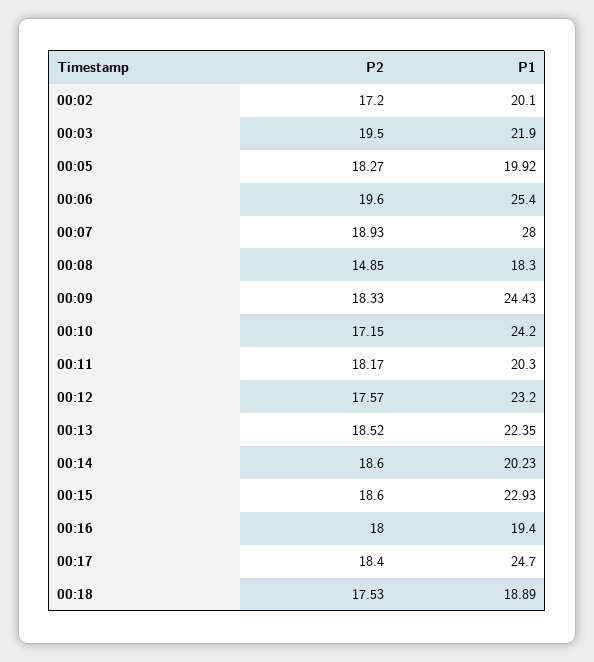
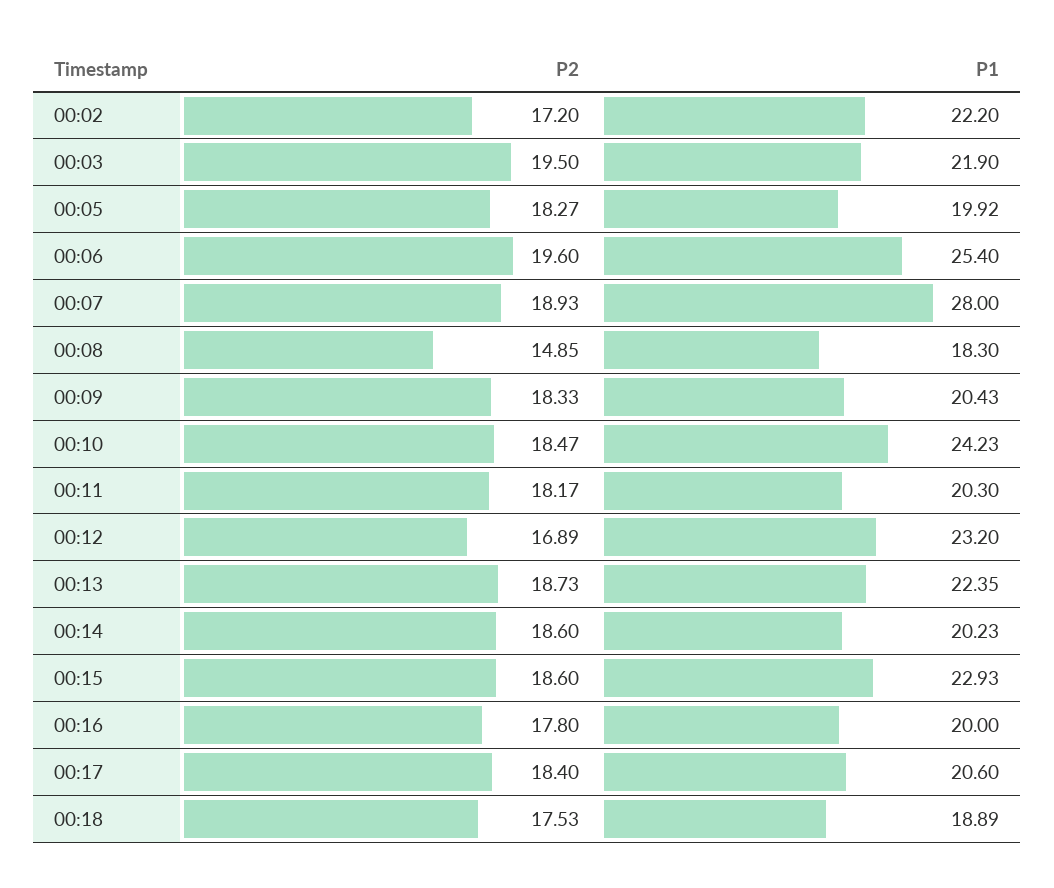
  {
    "P2": {
      "00:02": 17.2,
      "00:03": 19.5,
      "00:05": 18.27,
      "00:06": 19.6,
      "00:07": 18.93,
      "00:08": 14.85,
      "00:09": 18.33,
-     "00:10": 17.15,
+     "00:10": 18.47,
      "00:11": 18.17,
-     "00:12": 17.57,
+     "00:12": 16.89,
-     "00:13": 18.52,
+     "00:13": 18.73,
      "00:14": 18.6,
      "00:15": 18.6,
-     "00:16": 18,
+     "00:16": 17.8,
      "00:17": 18.4,
      "00:18": 17.53
    },
    "P1": {
-     "00:02": 20.1,
+     "00:02": 22.2,
      "00:03": 21.9,
      "00:05": 19.92,
      "00:06": 25.4,
      "00:07": 28,
      "00:08": 18.3,
-     "00:09": 24.43,
+     "00:09": 20.43,
-     "00:10": 24.2,
+     "00:10": 24.23,
      "00:11": 20.3,
      "00:12": 23.2,
      "00:13": 22.35,
      "00:14": 20.23,
      "00:15": 22.93,
-     "00:16": 19.4,
+     "00:16": 20,
-     "00:17": 24.7,
+     "00:17": 20.6,
      "00:18": 18.89
    }
  }

